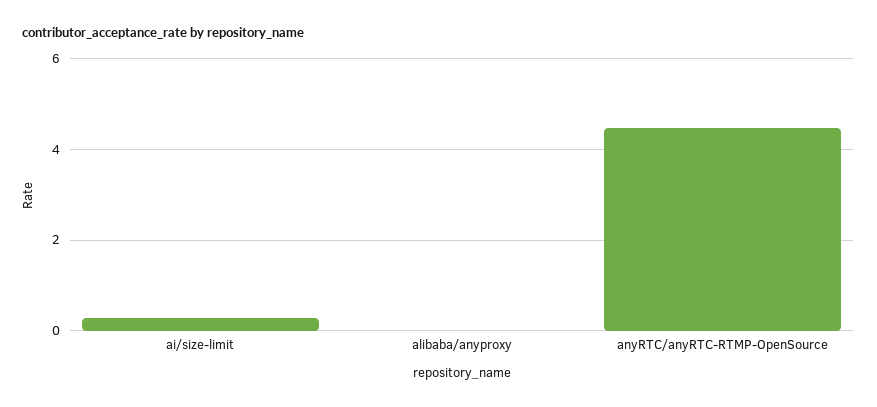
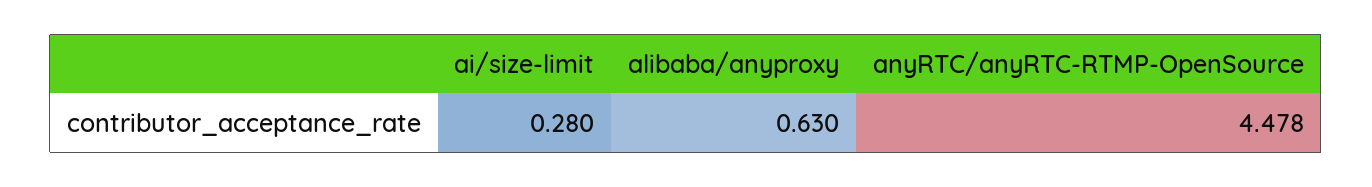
  {
    "ai/size-limit": 0.28,
-   "alibaba/anyproxy": 0,
+   "alibaba/anyproxy": 0.63,
    "anyRTC/anyRTC-RTMP-OpenSource": 4.478
  }

